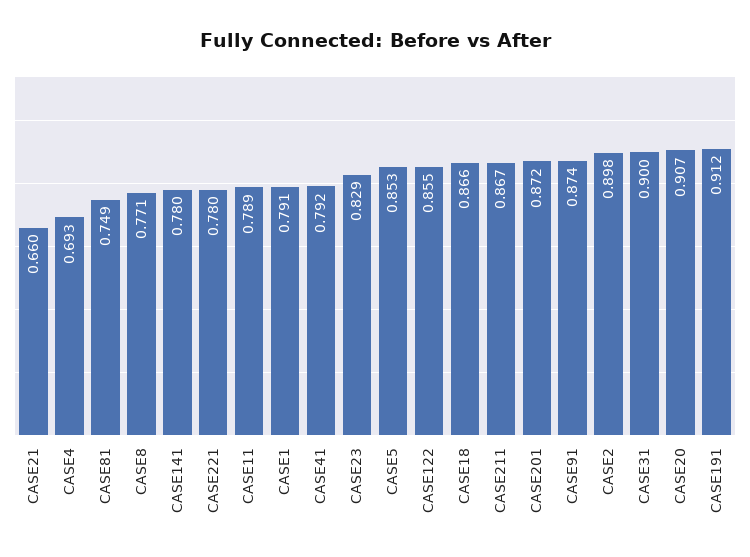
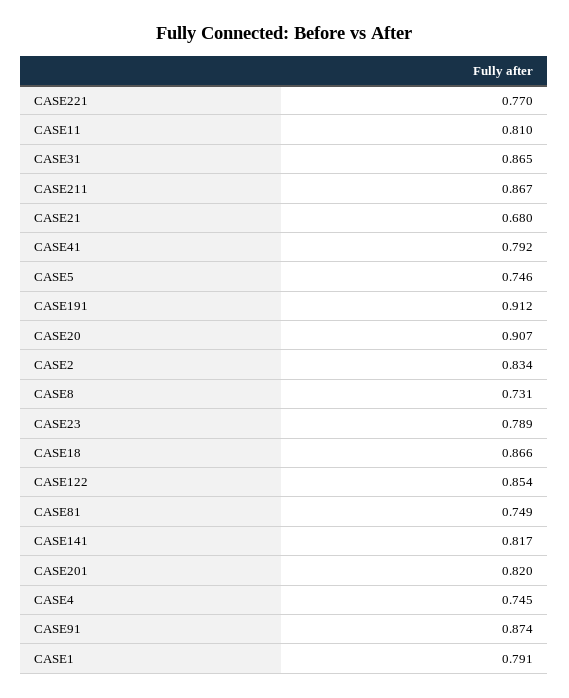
  {
-   "CASE21": 0.66,
+   "CASE21": 0.68,
-   "CASE4": 0.693,
+   "CASE4": 0.745,
    "CASE81": 0.749,
-   "CASE8": 0.771,
+   "CASE8": 0.731,
-   "CASE141": 0.78,
+   "CASE141": 0.817,
-   "CASE221": 0.78,
+   "CASE221": 0.77,
-   "CASE11": 0.789,
+   "CASE11": 0.81,
    "CASE1": 0.791,
    "CASE41": 0.792,
-   "CASE23": 0.829,
+   "CASE23": 0.789,
-   "CASE5": 0.853,
+   "CASE5": 0.746,
-   "CASE122": 0.855,
+   "CASE122": 0.854,
    "CASE18": 0.866,
    "CASE211": 0.867,
-   "CASE201": 0.872,
+   "CASE201": 0.82,
    "CASE91": 0.874,
-   "CASE2": 0.898,
+   "CASE2": 0.834,
-   "CASE31": 0.9,
+   "CASE31": 0.865,
    "CASE20": 0.907,
    "CASE191": 0.912
  }

